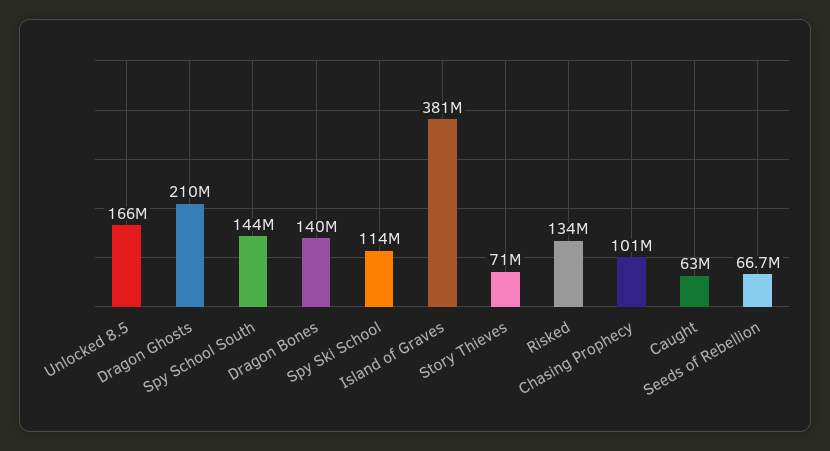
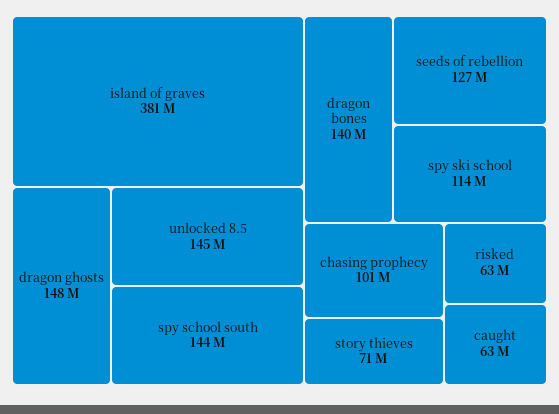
  {
-   "Unlocked 8.5": 166000000,
+   "Unlocked 8.5": 145000000,
-   "Dragon Ghosts": 210000000,
+   "Dragon Ghosts": 148000000,
    "Spy School South": 144000000,
    "Dragon Bones": 140000000,
    "Spy Ski School": 114000000,
    "Island of Graves": 381000000,
    "Story Thieves": 71000000,
-   "Risked": 134000000,
+   "Risked": 63000000,
    "Chasing Prophecy": 101000000,
    "Caught": 63000000,
-   "Seeds of Rebellion": 66700000
+   "Seeds of Rebellion": 127000000
  }

